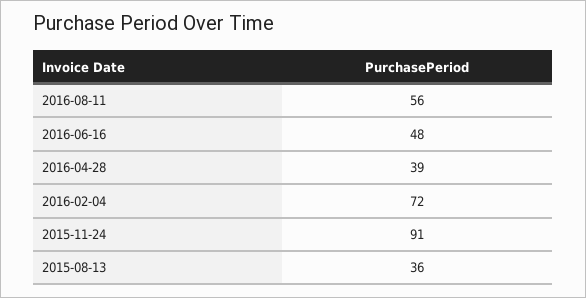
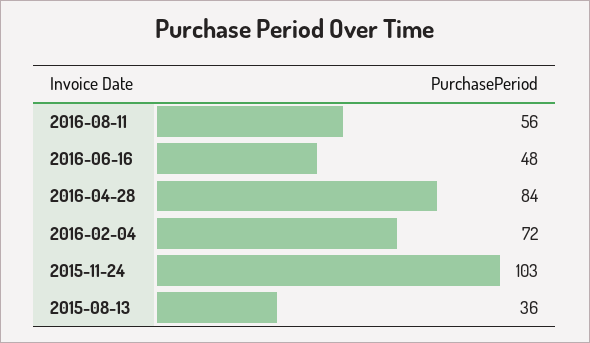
  {
    "2016-08-11": 56,
    "2016-06-16": 48,
-   "2016-04-28": 39,
+   "2016-04-28": 84,
    "2016-02-04": 72,
-   "2015-11-24": 91,
+   "2015-11-24": 103,
    "2015-08-13": 36
  }

